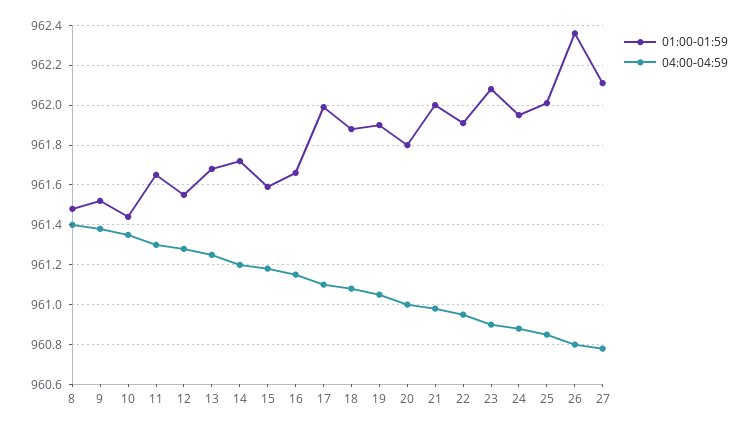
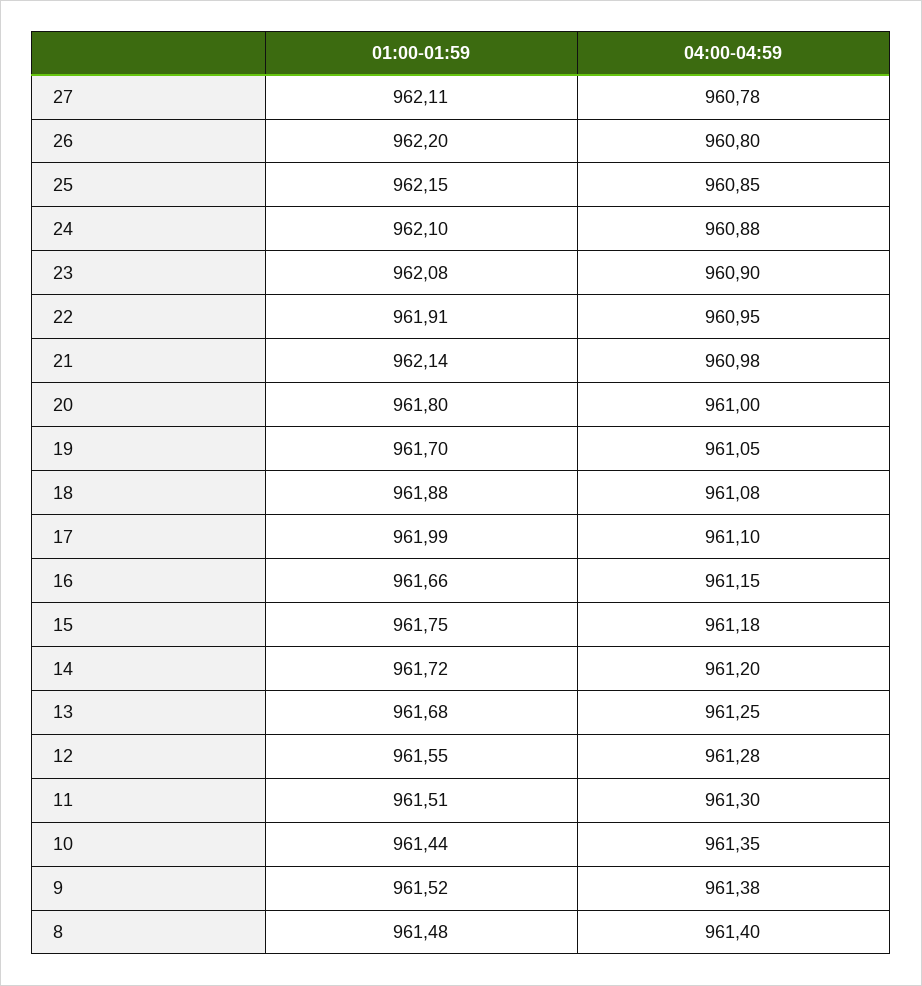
  {
    "01:00-01:59": {
      "8": 961.48,
      "9": 961.52,
      "10": 961.44,
-     "11": 961.65,
+     "11": 961.51,
      "12": 961.55,
      "13": 961.68,
      "14": 961.72,
-     "15": 961.6,
+     "15": 961.75,
      "16": 961.66,
      "17": 961.99,
      "18": 961.88,
-     "19": 961.9,
+     "19": 961.7,
      "20": 961.8,
-     "21": 962,
+     "21": 962.14,
      "22": 961.91,
      "23": 962.08,
-     "24": 961.95,
+     "24": 962.1,
-     "25": 962,
+     "25": 962.15,
-     "26": 962.35,
+     "26": 962.2,
      "27": 962.11
    },
    "04:00-04:59": {
      "8": 961.4,
      "9": 961.38,
      "10": 961.35,
      "11": 961.3,
      "12": 961.28,
      "13": 961.25,
      "14": 961.2,
      "15": 961.18,
      "16": 961.15,
      "17": 961.1,
      "18": 961.08,
      "19": 961.05,
      "20": 961,
      "21": 960.98,
      "22": 960.95,
      "23": 960.9,
      "24": 960.88,
      "25": 960.85,
      "26": 960.8,
      "27": 960.78
    }
  }

